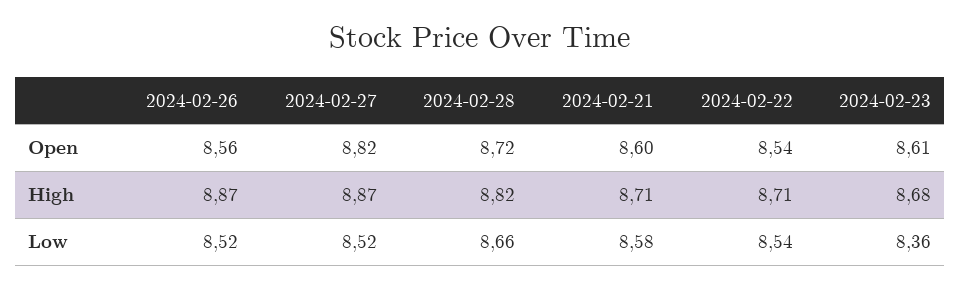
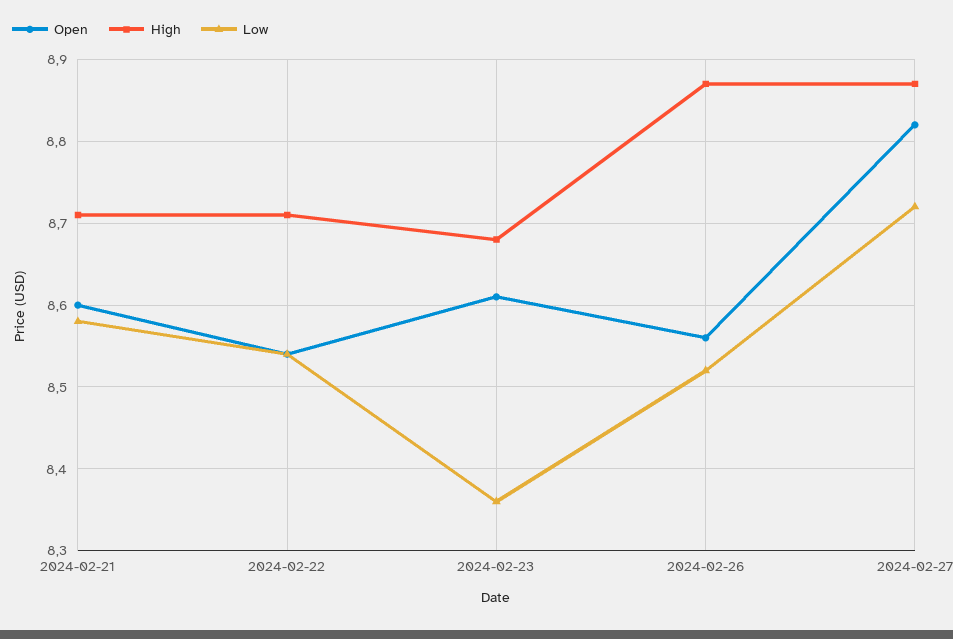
  {
    "Open": {
      "2024-02-26": 8.56,
      "2024-02-27": 8.82,
-     "2024-02-28": 8.72,
      "2024-02-21": 8.6,
      "2024-02-22": 8.54,
      "2024-02-23": 8.61
    },
    "High": {
      "2024-02-26": 8.87,
      "2024-02-27": 8.87,
-     "2024-02-28": 8.82,
      "2024-02-21": 8.71,
      "2024-02-22": 8.71,
      "2024-02-23": 8.68
    },
    "Low": {
      "2024-02-26": 8.52,
-     "2024-02-27": 8.52,
+     "2024-02-27": 8.72,
-     "2024-02-28": 8.66,
      "2024-02-21": 8.58,
      "2024-02-22": 8.54,
      "2024-02-23": 8.36
    }
  }

